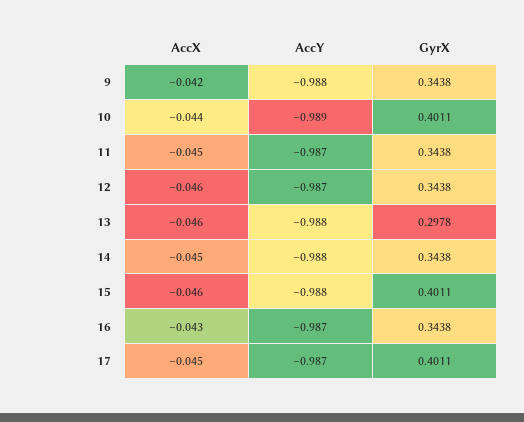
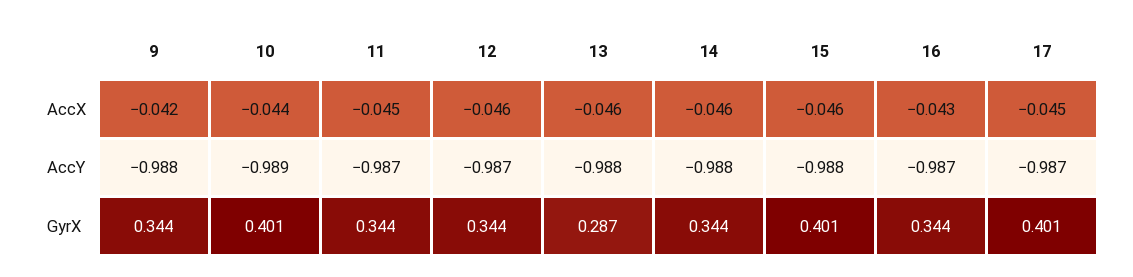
  {
    "AccX": {
      "9": -0.042,
      "10": -0.044,
      "11": -0.045,
      "12": -0.046,
      "13": -0.046,
-     "14": -0.045,
+     "14": -0.046,
      "15": -0.046,
      "16": -0.043,
      "17": -0.045
    },
    "AccY": {
      "9": -0.988,
      "10": -0.989,
      "11": -0.987,
      "12": -0.987,
      "13": -0.988,
      "14": -0.988,
      "15": -0.988,
      "16": -0.987,
      "17": -0.987
    },
    "GyrX": {
      "9": 0.3438,
      "10": 0.4011,
      "11": 0.3438,
      "12": 0.3438,
-     "13": 0.2978,
+     "13": 0.287,
      "14": 0.3438,
      "15": 0.4011,
      "16": 0.3438,
      "17": 0.4011
    }
  }

